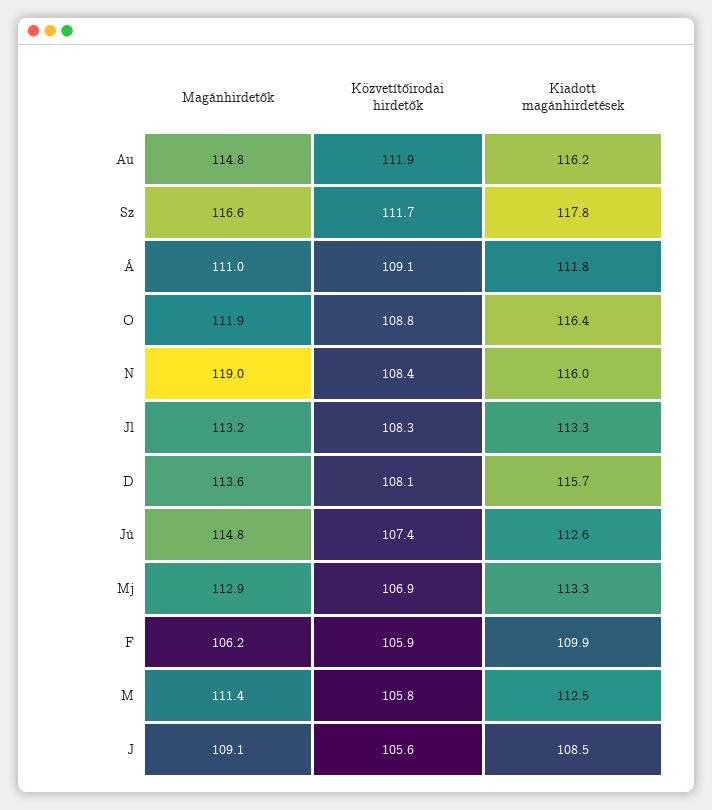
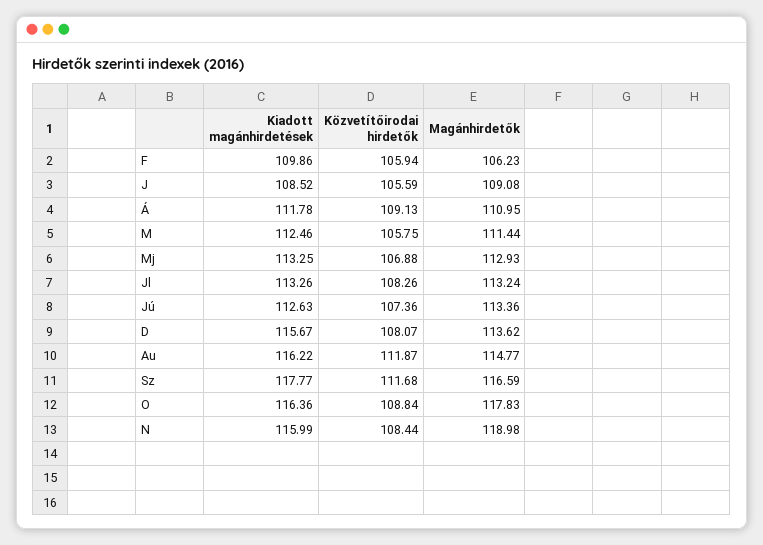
  {
    "Magánhirdetők": {
      "Au": 114.77,
      "Sz": 116.59,
      "Á": 110.95,
-     "O": 111.9,
+     "O": 117.83,
      "N": 118.98,
      "Jl": 113.24,
      "D": 113.62,
-     "Jú": 114.8,
+     "Jú": 113.36,
      "Mj": 112.93,
      "F": 106.23,
      "M": 111.44,
      "J": 109.08
    },
    "Közvetítőirodai hirdetők": {
      "Au": 111.87,
      "Sz": 111.68,
      "Á": 109.13,
      "O": 108.84,
      "N": 108.44,
      "Jl": 108.26,
      "D": 108.07,
      "Jú": 107.36,
      "Mj": 106.88,
      "F": 105.94,
      "M": 105.75,
      "J": 105.59
    },
    "Kiadott magánhirdetések": {
      "Au": 116.22,
      "Sz": 117.77,
      "Á": 111.78,
      "O": 116.36,
      "N": 115.99,
      "Jl": 113.26,
      "D": 115.67,
      "Jú": 112.63,
      "Mj": 113.25,
      "F": 109.86,
      "M": 112.46,
      "J": 108.52
    }
  }

